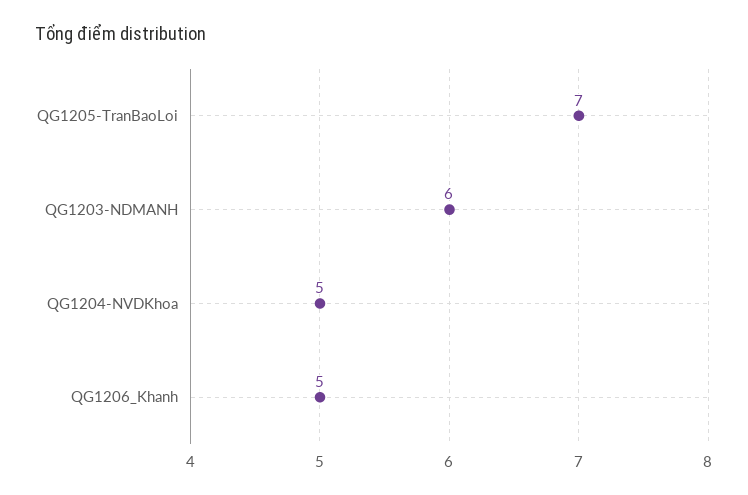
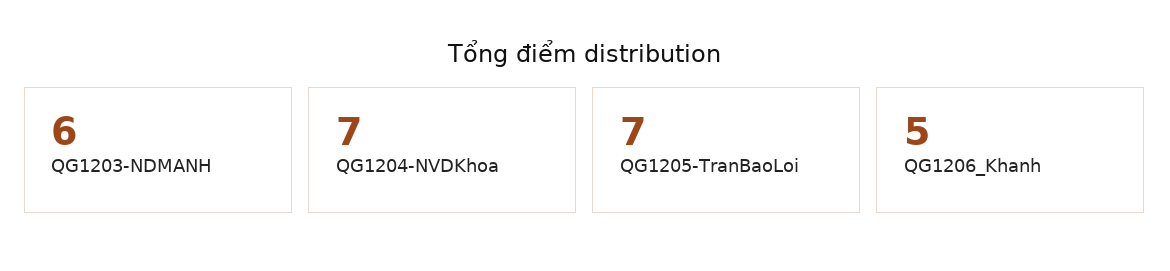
  {
    "QG1205-TranBaoLoi": 7,
    "QG1203-NDMANH": 6,
-   "QG1204-NVDKhoa": 5,
+   "QG1204-NVDKhoa": 7,
    "QG1206_Khanh": 5
  }

